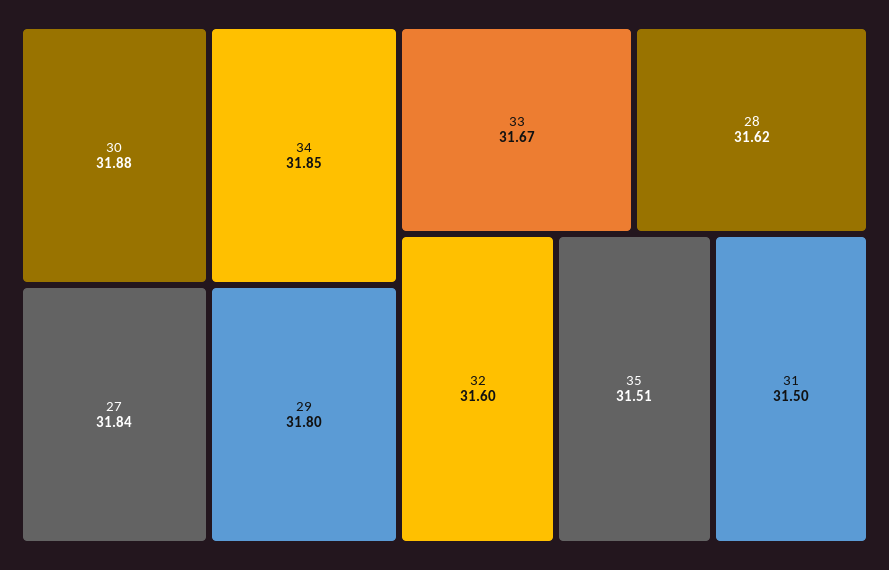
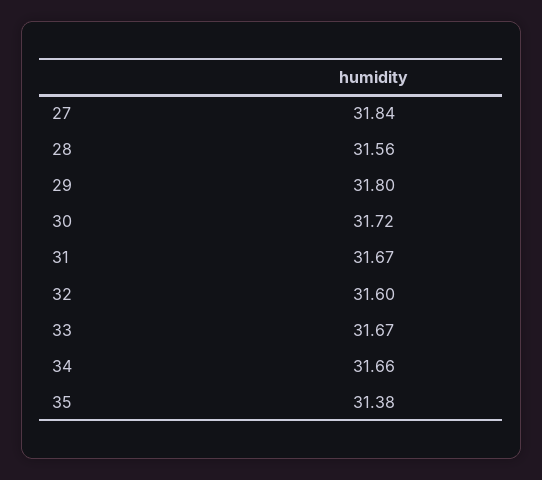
  {
-   "30": 31.88,
+   "30": 31.72,
-   "34": 31.85,
+   "34": 31.66,
    "27": 31.84,
    "29": 31.8,
    "33": 31.67,
-   "28": 31.62,
+   "28": 31.56,
    "32": 31.6,
-   "35": 31.51,
+   "35": 31.38,
-   "31": 31.5
+   "31": 31.67
  }

